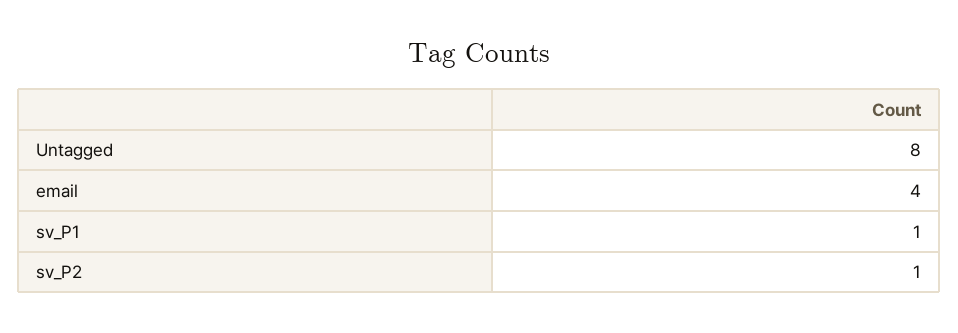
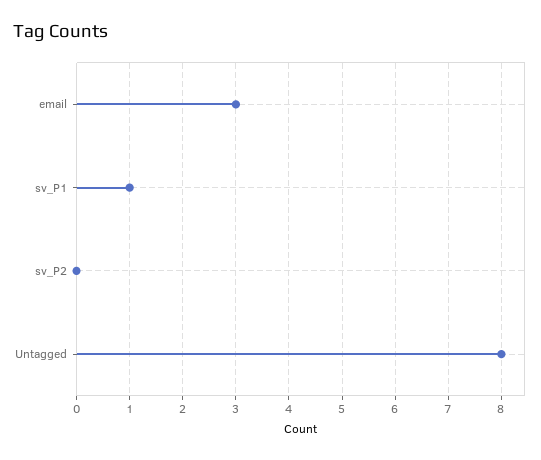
  {
    "Untagged": 8,
-   "email": 4,
+   "email": 3,
    "sv_P1": 1,
-   "sv_P2": 1
+   "sv_P2": 0
  }

